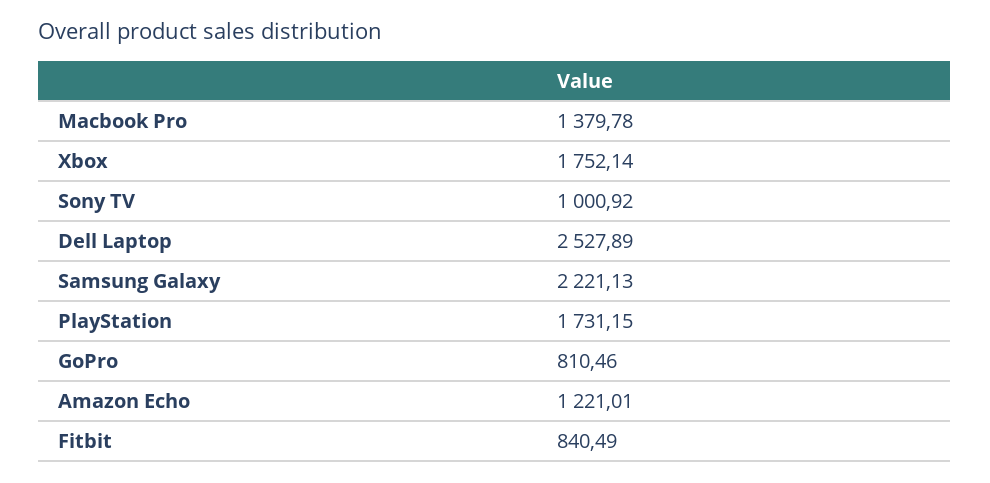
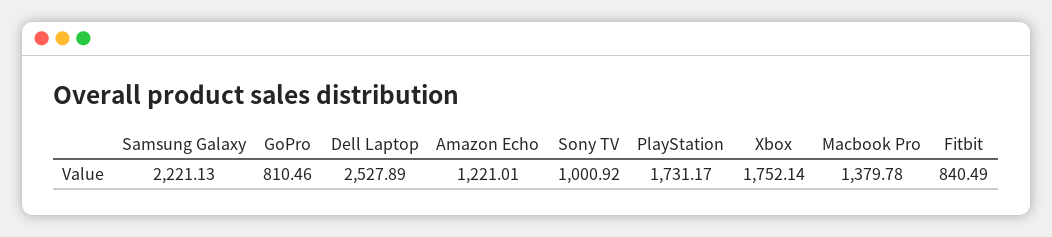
  {
    "Macbook Pro": 1379.78,
    "Xbox": 1752.14,
    "Sony TV": 1000.92,
    "Dell Laptop": 2527.89,
    "Samsung Galaxy": 2221.13,
-   "PlayStation": 1731.15,
+   "PlayStation": 1731.17,
    "GoPro": 810.46,
    "Amazon Echo": 1221.01,
    "Fitbit": 840.49
  }

